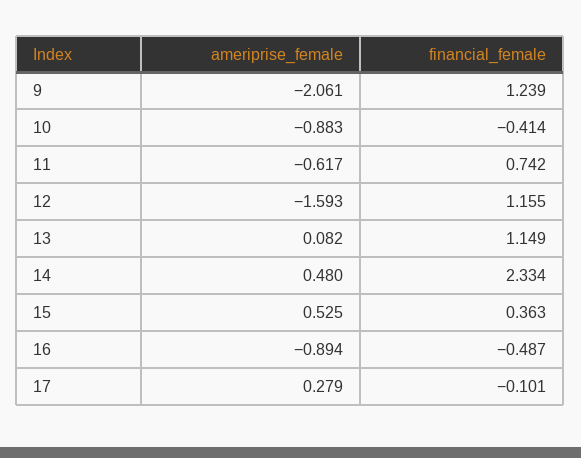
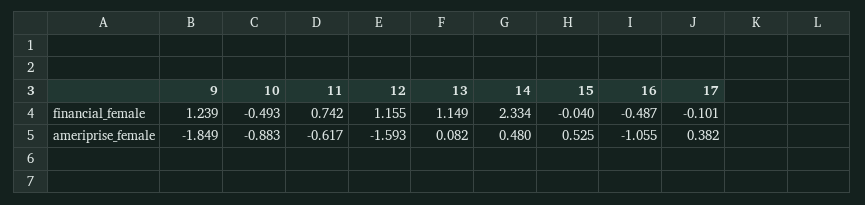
  {
    "ameriprise_female": {
-     "9": -2.061,
+     "9": -1.849,
      "10": -0.883,
      "11": -0.617,
      "12": -1.593,
      "13": 0.082,
      "14": 0.48,
      "15": 0.525,
-     "16": -0.894,
+     "16": -1.055,
-     "17": 0.279
+     "17": 0.382
    },
    "financial_female": {
      "9": 1.239,
-     "10": -0.414,
+     "10": -0.493,
      "11": 0.742,
      "12": 1.155,
      "13": 1.149,
      "14": 2.334,
-     "15": 0.363,
+     "15": -0.04,
      "16": -0.487,
      "17": -0.101
    }
  }

